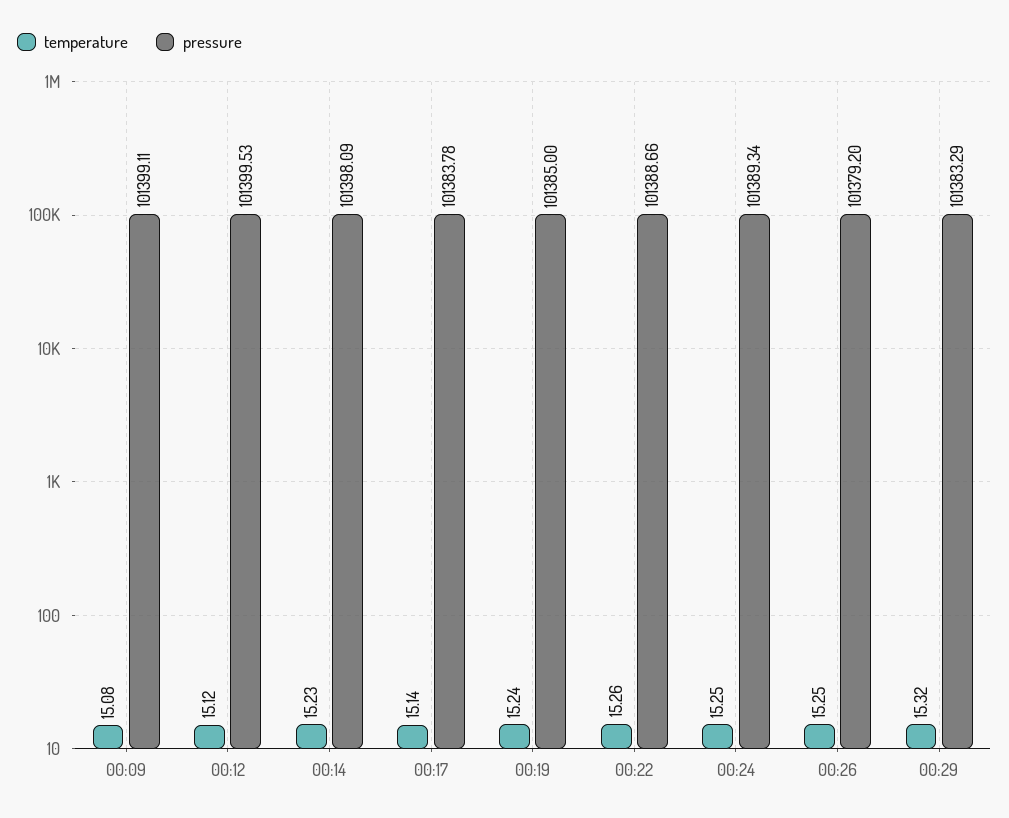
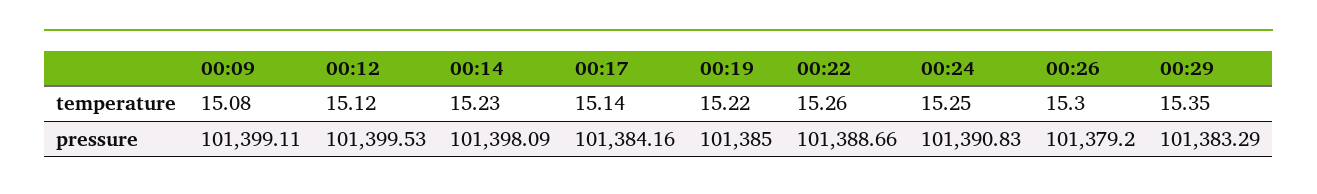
  {
    "temperature": {
      "00:09": 15.08,
      "00:12": 15.12,
      "00:14": 15.23,
      "00:17": 15.14,
-     "00:19": 15.24,
+     "00:19": 15.22,
      "00:22": 15.26,
      "00:24": 15.25,
-     "00:26": 15.25,
+     "00:26": 15.3,
-     "00:29": 15.32
+     "00:29": 15.35
    },
    "pressure": {
      "00:09": 101399.11,
      "00:12": 101399.53,
      "00:14": 101398.09,
-     "00:17": 101383.78,
+     "00:17": 101384.16,
      "00:19": 101385,
      "00:22": 101388.66,
-     "00:24": 101389.34,
+     "00:24": 101390.83,
      "00:26": 101379.2,
      "00:29": 101383.29
    }
  }

